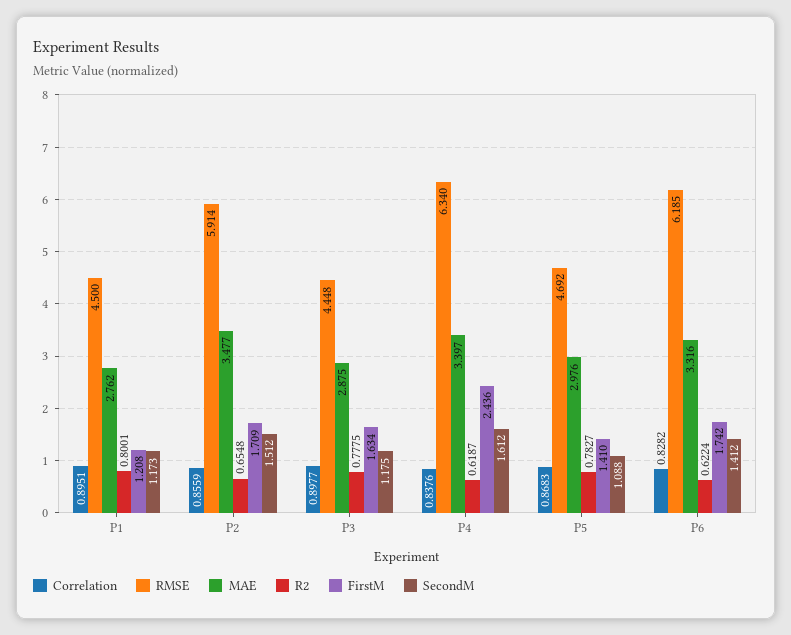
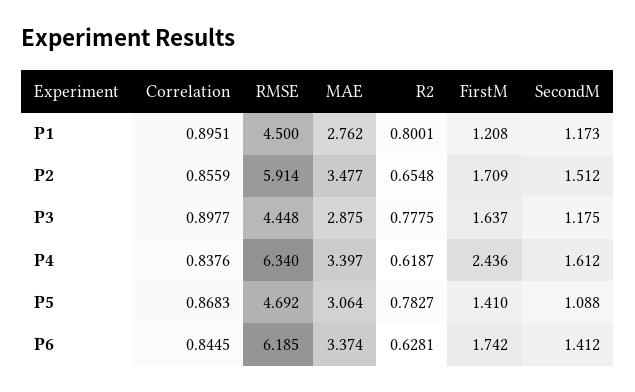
  {
    "Correlation": {
      "P1": 0.8951,
      "P2": 0.8559,
      "P3": 0.8977,
      "P4": 0.8376,
      "P5": 0.8683,
-     "P6": 0.8282
+     "P6": 0.8445
    },
    "RMSE": {
      "P1": 4.5,
      "P2": 5.914,
      "P3": 4.448,
      "P4": 6.34,
      "P5": 4.692,
      "P6": 6.185
    },
    "MAE": {
      "P1": 2.762,
      "P2": 3.477,
      "P3": 2.875,
      "P4": 3.397,
-     "P5": 2.976,
+     "P5": 3.064,
-     "P6": 3.316
+     "P6": 3.374
    },
    "R2": {
      "P1": 0.8001,
      "P2": 0.6548,
      "P3": 0.7775,
      "P4": 0.6187,
      "P5": 0.7827,
-     "P6": 0.6224
+     "P6": 0.6281
    },
    "FirstM": {
      "P1": 1.208,
      "P2": 1.709,
-     "P3": 1.634,
+     "P3": 1.637,
      "P4": 2.436,
      "P5": 1.41,
      "P6": 1.742
    },
    "SecondM": {
      "P1": 1.173,
      "P2": 1.512,
      "P3": 1.175,
      "P4": 1.612,
      "P5": 1.088,
      "P6": 1.412
    }
  }

